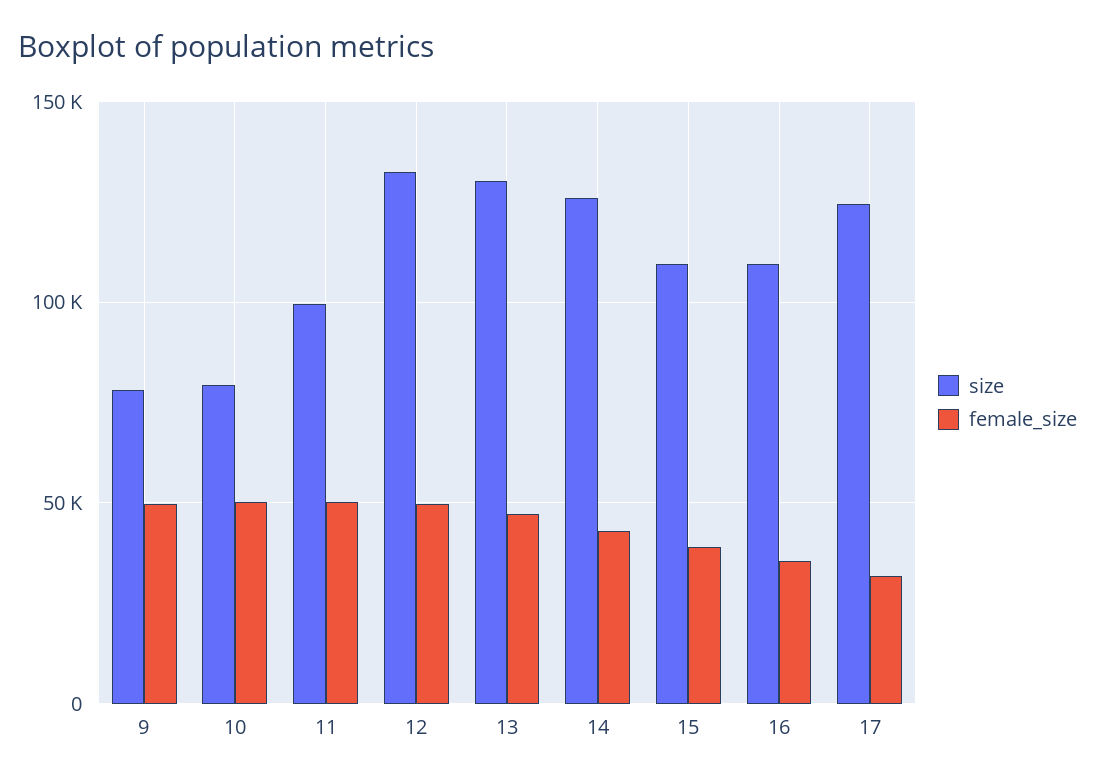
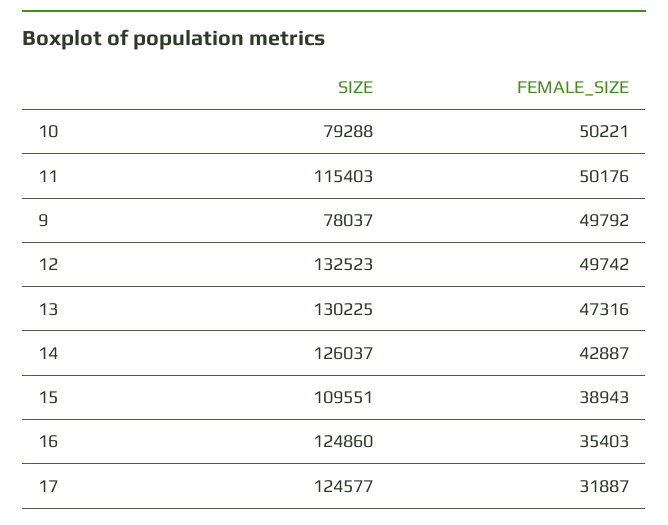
  {
    "size": {
      "9": 78037,
      "10": 79288,
-     "11": 100000,
+     "11": 115403,
      "12": 132523,
      "13": 130225,
      "14": 126037,
      "15": 109551,
-     "16": 110000,
+     "16": 124860,
      "17": 124577
    },
    "female_size": {
      "9": 49792,
      "10": 50221,
      "11": 50176,
      "12": 49742,
      "13": 47316,
      "14": 42887,
      "15": 38943,
      "16": 35403,
      "17": 31887
    }
  }

